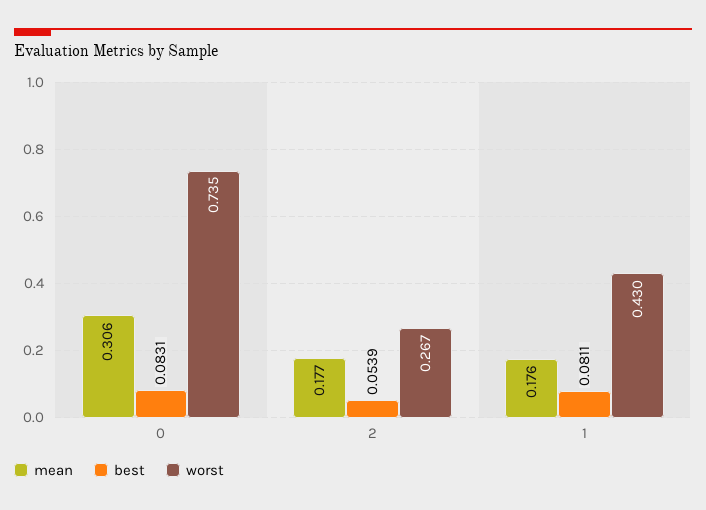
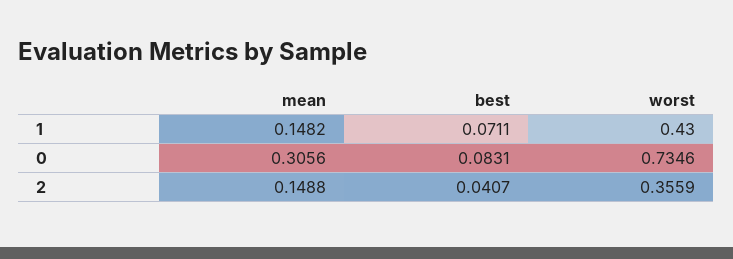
  {
    "mean": {
      "0": 0.3056,
-     "2": 0.177,
+     "2": 0.1488,
-     "1": 0.176
+     "1": 0.1482
    },
    "best": {
      "0": 0.0831,
-     "2": 0.0539,
+     "2": 0.0407,
-     "1": 0.0811
+     "1": 0.0711
    },
    "worst": {
      "0": 0.7346,
-     "2": 0.267,
+     "2": 0.3559,
      "1": 0.43
    }
  }

